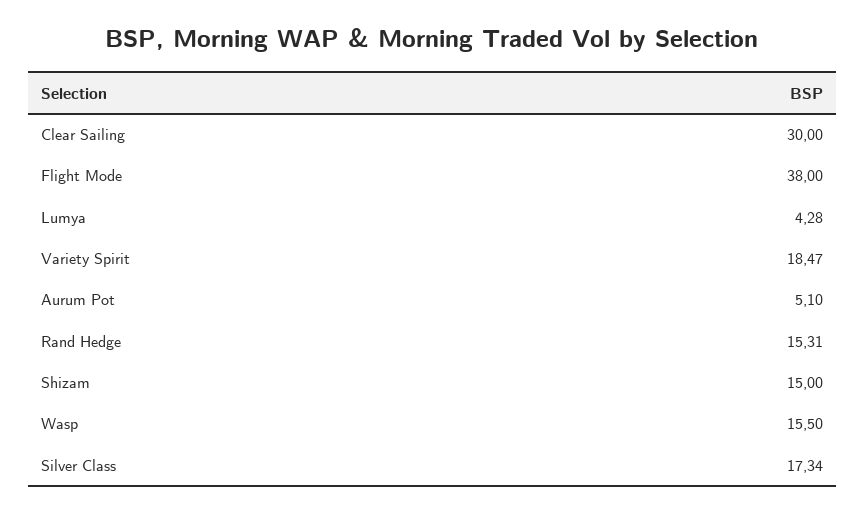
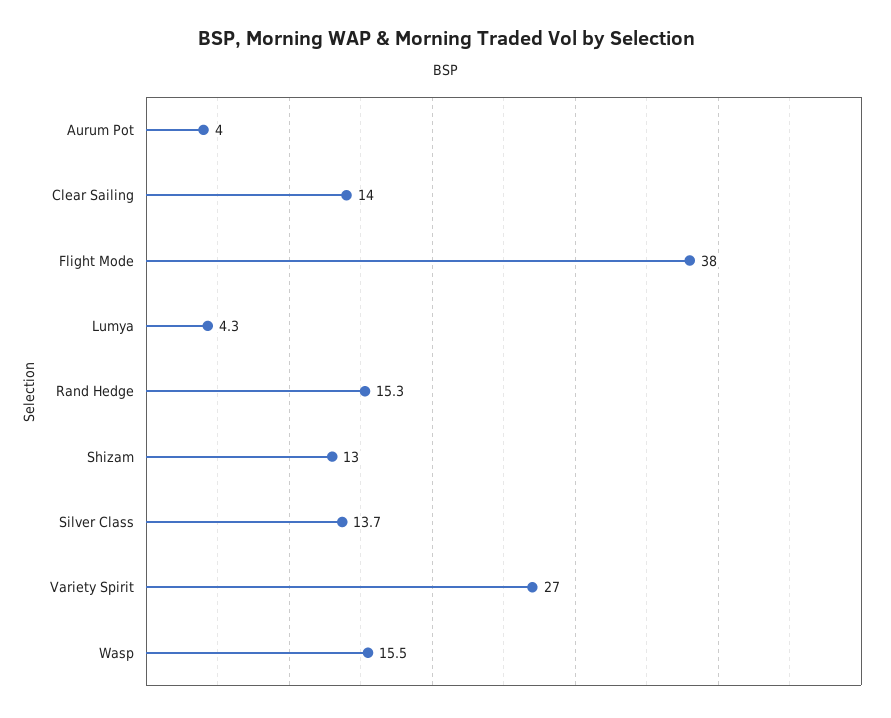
  {
-   "Clear Sailing": 30,
+   "Clear Sailing": 14,
    "Flight Mode": 38,
    "Lumya": 4.28,
-   "Variety Spirit": 18.47,
+   "Variety Spirit": 27,
-   "Aurum Pot": 5.1,
+   "Aurum Pot": 4,
    "Rand Hedge": 15.31,
-   "Shizam": 15,
+   "Shizam": 13,
    "Wasp": 15.5,
-   "Silver Class": 17.34
+   "Silver Class": 13.7
  }

